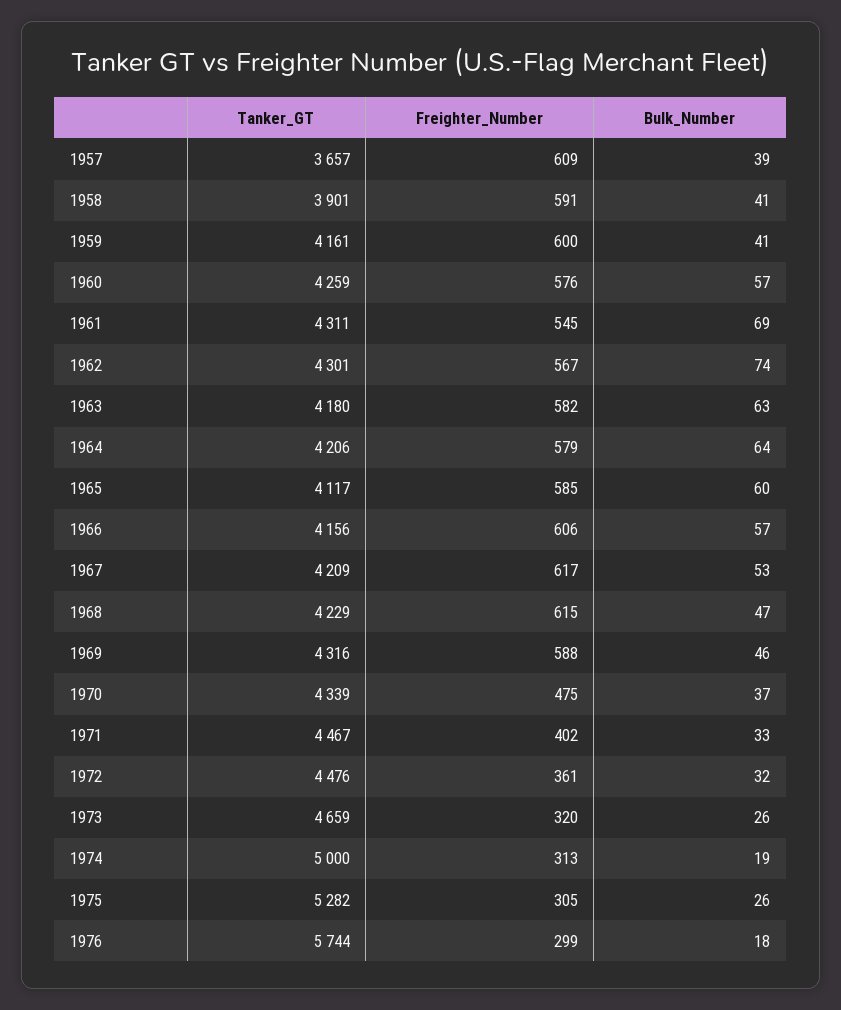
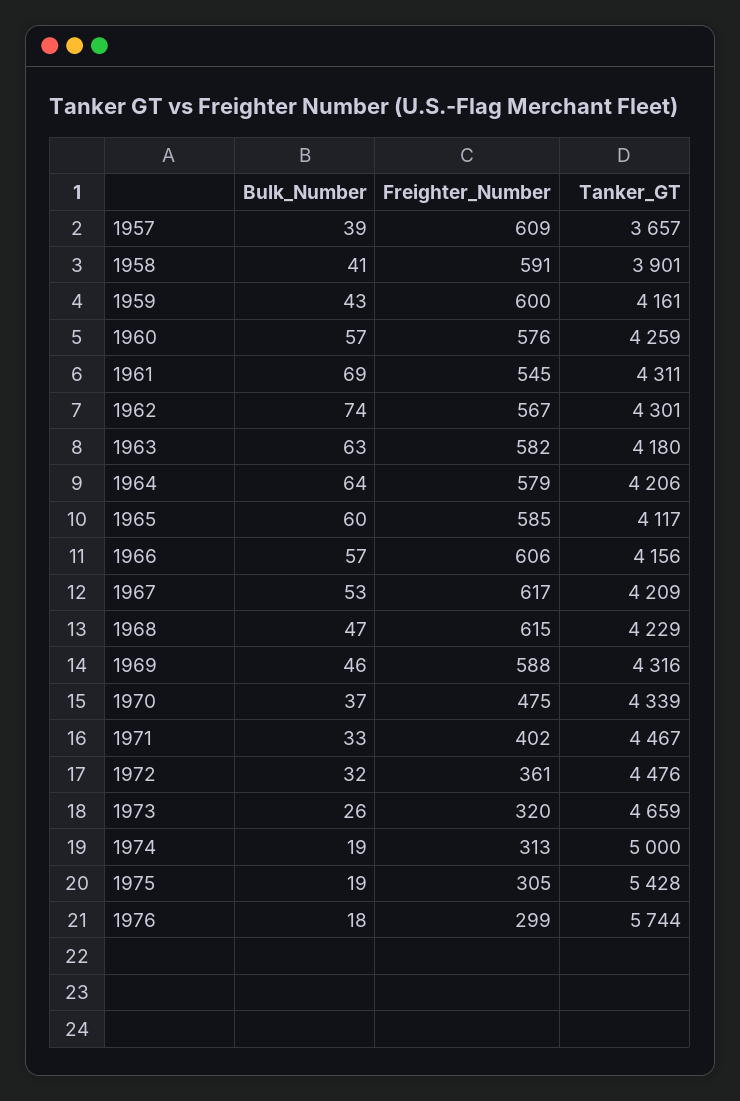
  {
    "Tanker_GT": {
      "1957": 3657,
      "1958": 3901,
      "1959": 4161,
      "1960": 4259,
      "1961": 4311,
      "1962": 4301,
      "1963": 4180,
      "1964": 4206,
      "1965": 4117,
      "1966": 4156,
      "1967": 4209,
      "1968": 4229,
      "1969": 4316,
      "1970": 4339,
      "1971": 4467,
      "1972": 4476,
      "1973": 4659,
      "1974": 5000,
-     "1975": 5282,
+     "1975": 5428,
      "1976": 5744
    },
    "Freighter_Number": {
      "1957": 609,
      "1958": 591,
      "1959": 600,
      "1960": 576,
      "1961": 545,
      "1962": 567,
      "1963": 582,
      "1964": 579,
      "1965": 585,
      "1966": 606,
      "1967": 617,
      "1968": 615,
      "1969": 588,
      "1970": 475,
      "1971": 402,
      "1972": 361,
      "1973": 320,
      "1974": 313,
      "1975": 305,
      "1976": 299
    },
    "Bulk_Number": {
      "1957": 39,
      "1958": 41,
-     "1959": 41,
+     "1959": 43,
      "1960": 57,
      "1961": 69,
      "1962": 74,
      "1963": 63,
      "1964": 64,
      "1965": 60,
      "1966": 57,
      "1967": 53,
      "1968": 47,
      "1969": 46,
      "1970": 37,
      "1971": 33,
      "1972": 32,
      "1973": 26,
      "1974": 19,
-     "1975": 26,
+     "1975": 19,
      "1976": 18
    }
  }

